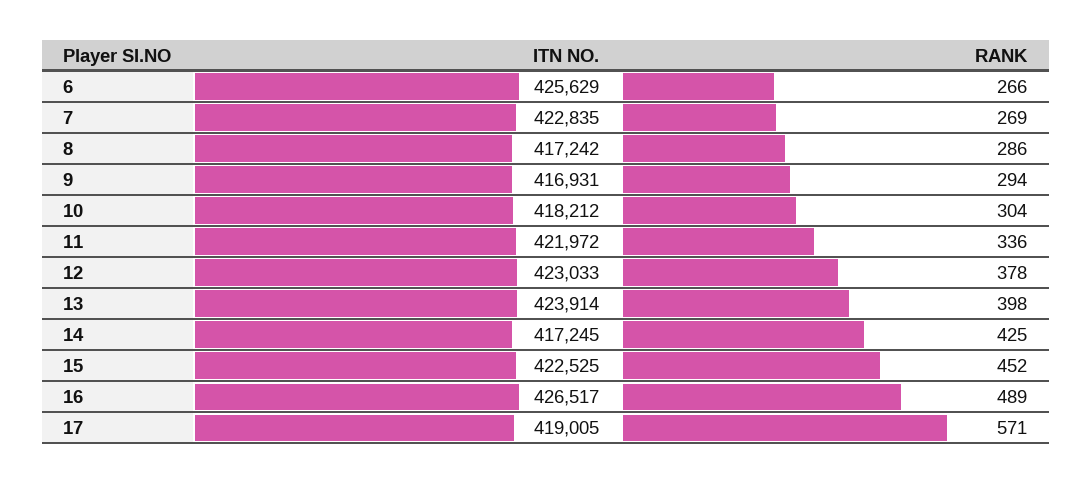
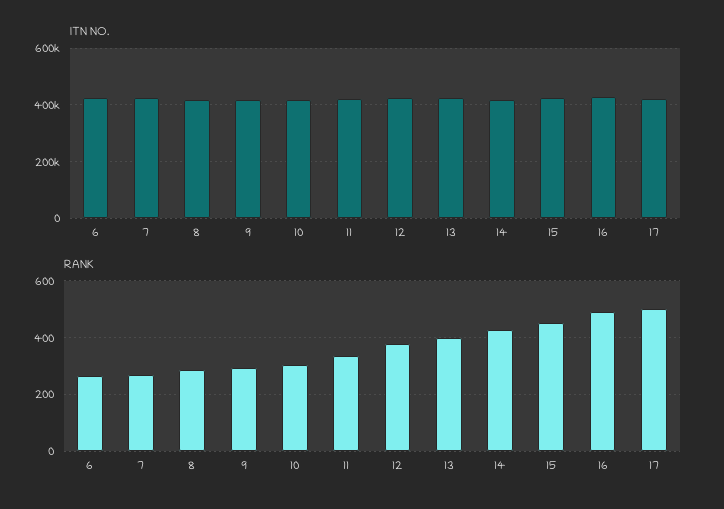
  {
    "ITN NO.": {
      "6": 425629,
      "7": 422835,
      "8": 417242,
      "9": 416931,
      "10": 418212,
      "11": 421972,
      "12": 423033,
      "13": 423914,
      "14": 417245,
      "15": 422525,
      "16": 426517,
      "17": 419005
    },
    "RANK": {
      "6": 266,
      "7": 269,
      "8": 286,
      "9": 294,
      "10": 304,
      "11": 336,
      "12": 378,
      "13": 398,
      "14": 425,
      "15": 452,
      "16": 489,
-     "17": 571
+     "17": 500
    }
  }

